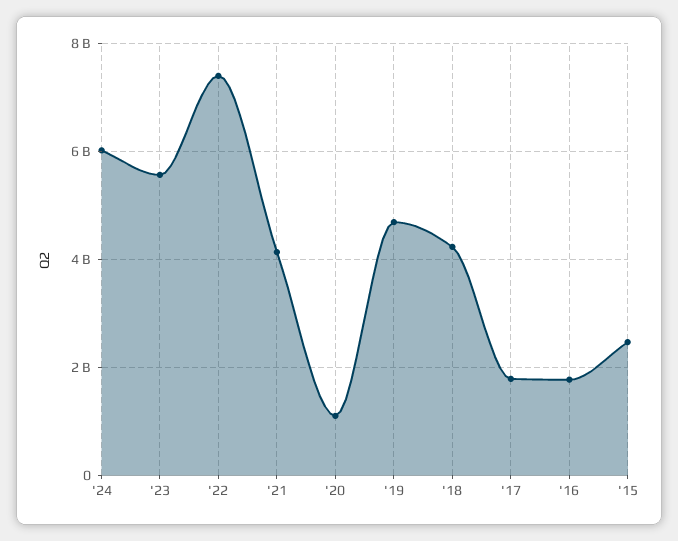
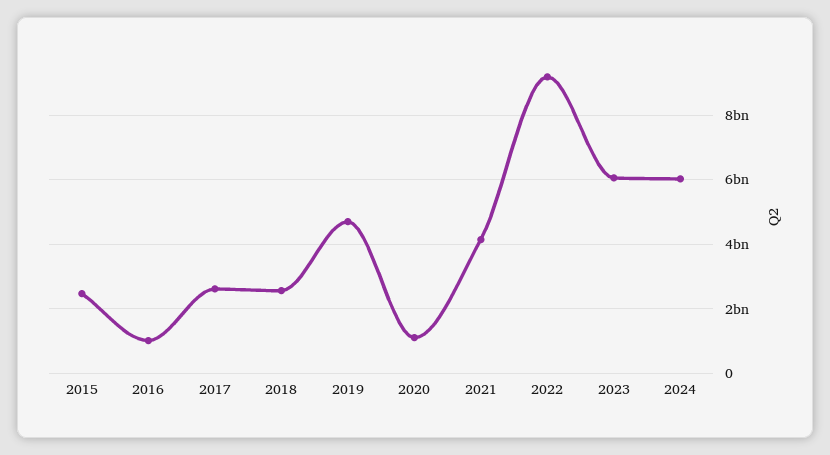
  {
    "'24": 6000000000,
-   "'23": 5600000000,
+   "'23": 6000000000,
-   "'22": 7400000000,
+   "'22": 9200000000,
    "'21": 4200000000,
    "'20": 1200000000,
    "'19": 4600000000,
-   "'18": 4200000000,
+   "'18": 2600000000,
-   "'17": 1800000000,
+   "'17": 2600000000,
-   "'16": 1800000000,
+   "'16": 1000000000,
    "'15": 2400000000
  }

